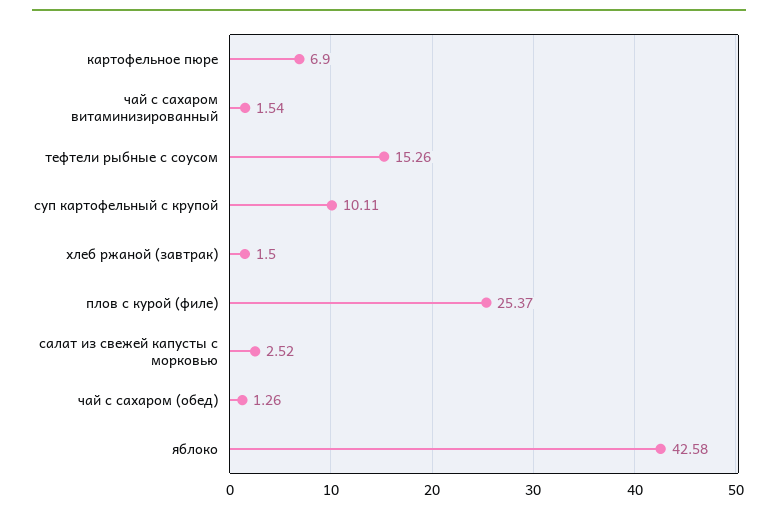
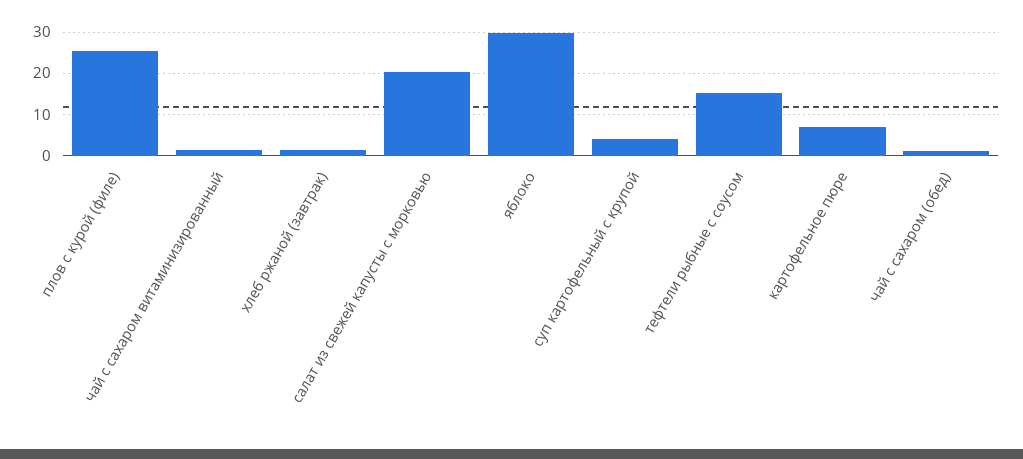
  {
    "картофельное пюре": 6.9,
    "чай с сахаром витаминизированный": 1.54,
    "тефтели рыбные с соусом": 15.26,
-   "суп картофельный с крупой": 10.11,
+   "суп картофельный с крупой": 4,
    "хлеб ржаной (завтрак)": 1.5,
    "плов с курой (филе)": 25.37,
-   "салат из свежей капусты с морковью": 2.52,
+   "салат из свежей капусты с морковью": 20,
    "чай с сахаром (обед)": 1.26,
-   "яблоко": 42.58
+   "яблоко": 30
  }

